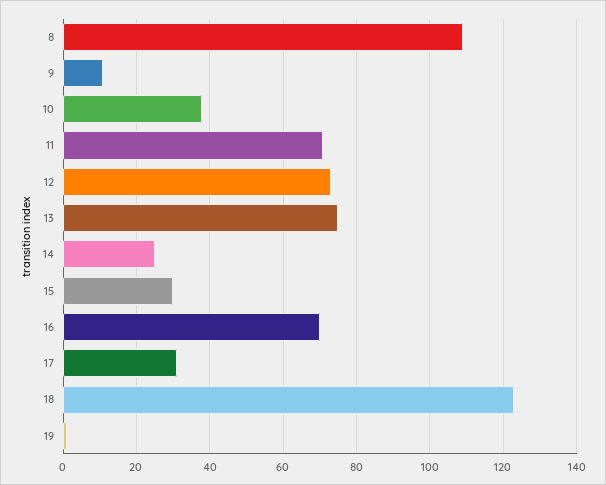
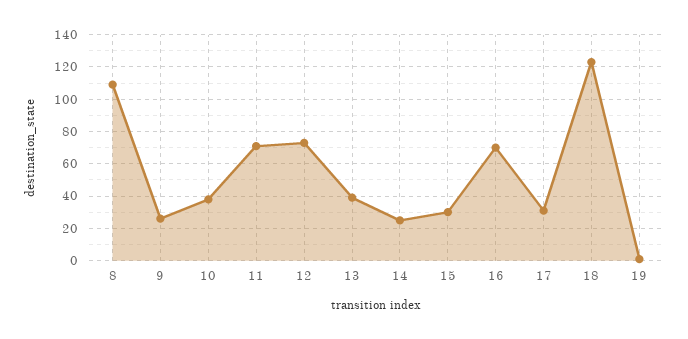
  {
    "8": 110,
-   "9": 10,
+   "9": 25,
    "10": 40,
    "11": 70,
    "12": 75,
-   "13": 75,
+   "13": 40,
    "14": 25,
    "15": 30,
    "16": 70,
    "17": 30,
    "18": 125,
    "19": 0
  }

